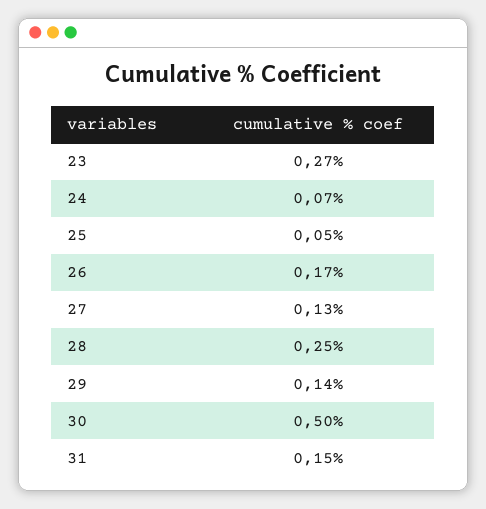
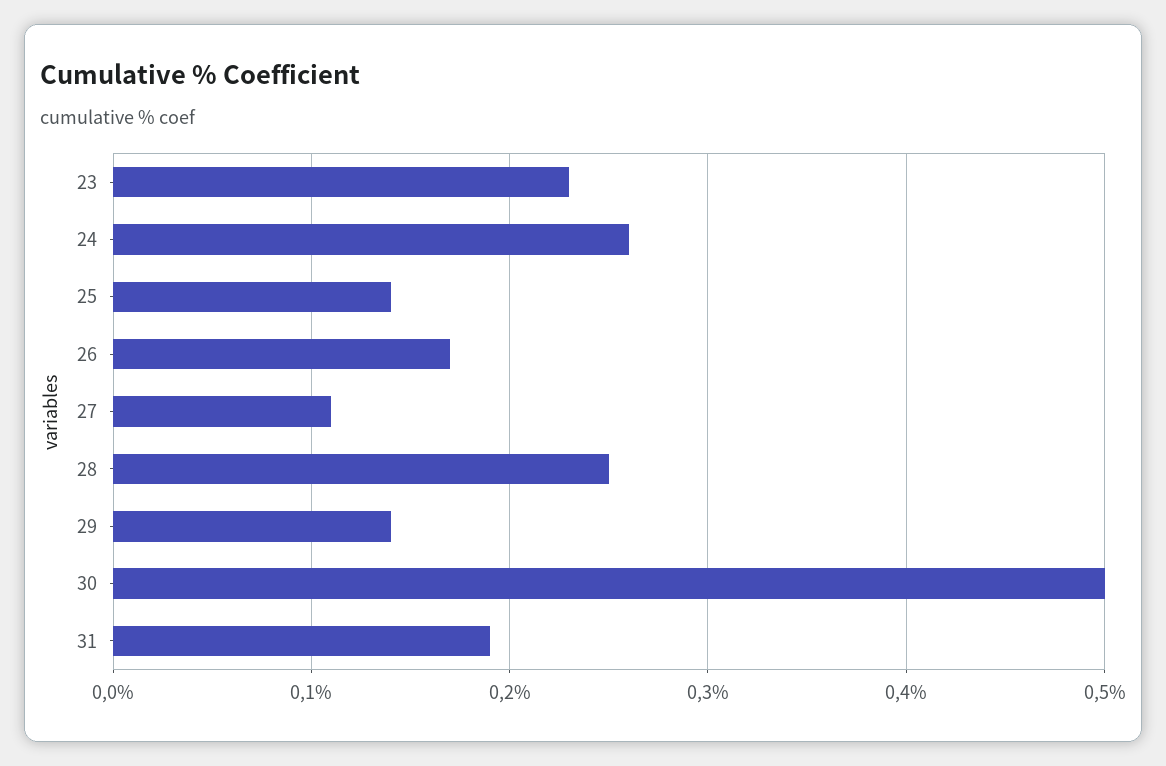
  {
-   "23": 0.27,
+   "23": 0.23,
-   "24": 0.07,
+   "24": 0.26,
-   "25": 0.05,
+   "25": 0.14,
    "26": 0.17,
-   "27": 0.13,
+   "27": 0.11,
    "28": 0.25,
    "29": 0.14,
    "30": 0.5,
-   "31": 0.15
+   "31": 0.19
  }

